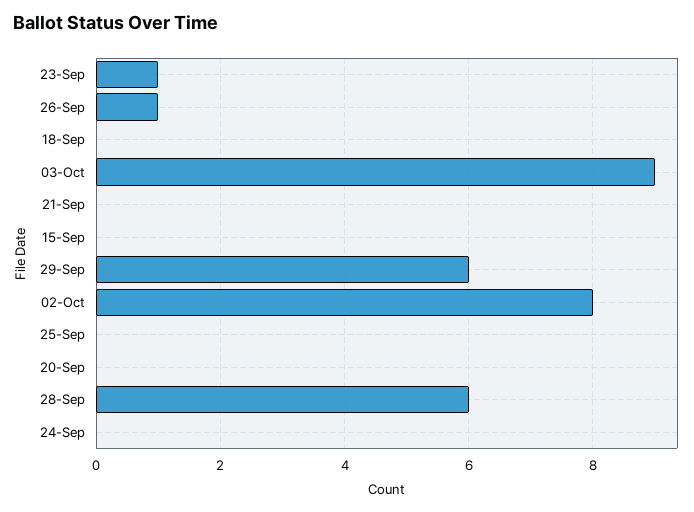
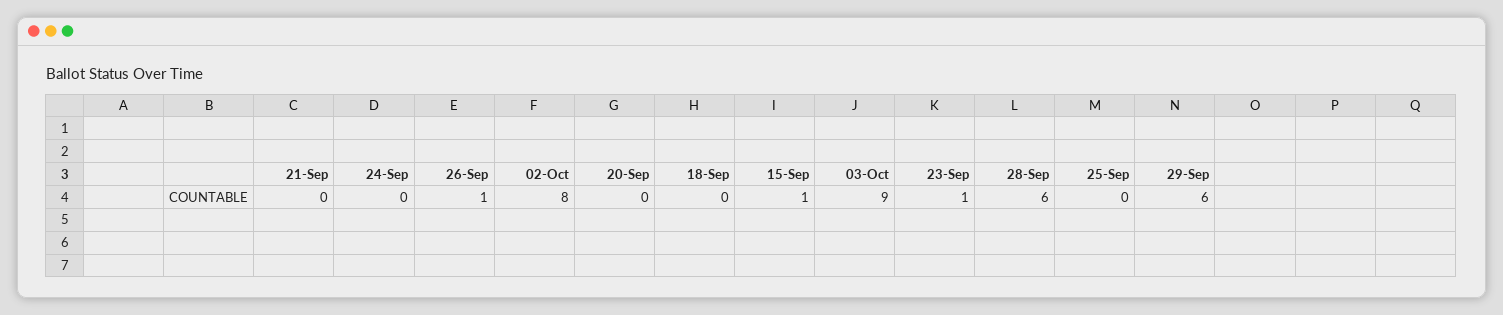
  {
    "23-Sep": 1,
    "26-Sep": 1,
    "18-Sep": 0,
    "03-Oct": 9,
    "21-Sep": 0,
-   "15-Sep": 0,
+   "15-Sep": 1,
    "29-Sep": 6,
    "02-Oct": 8,
    "25-Sep": 0,
    "20-Sep": 0,
    "28-Sep": 6,
    "24-Sep": 0
  }

